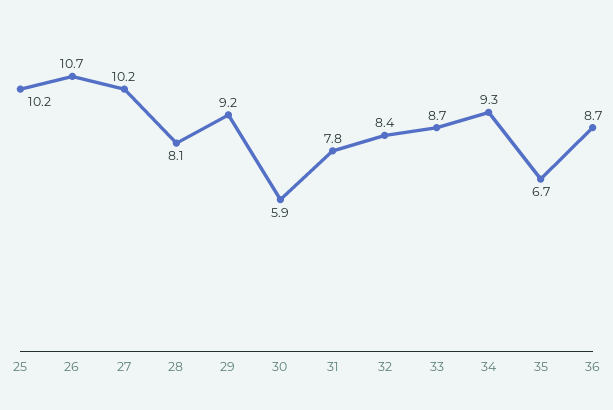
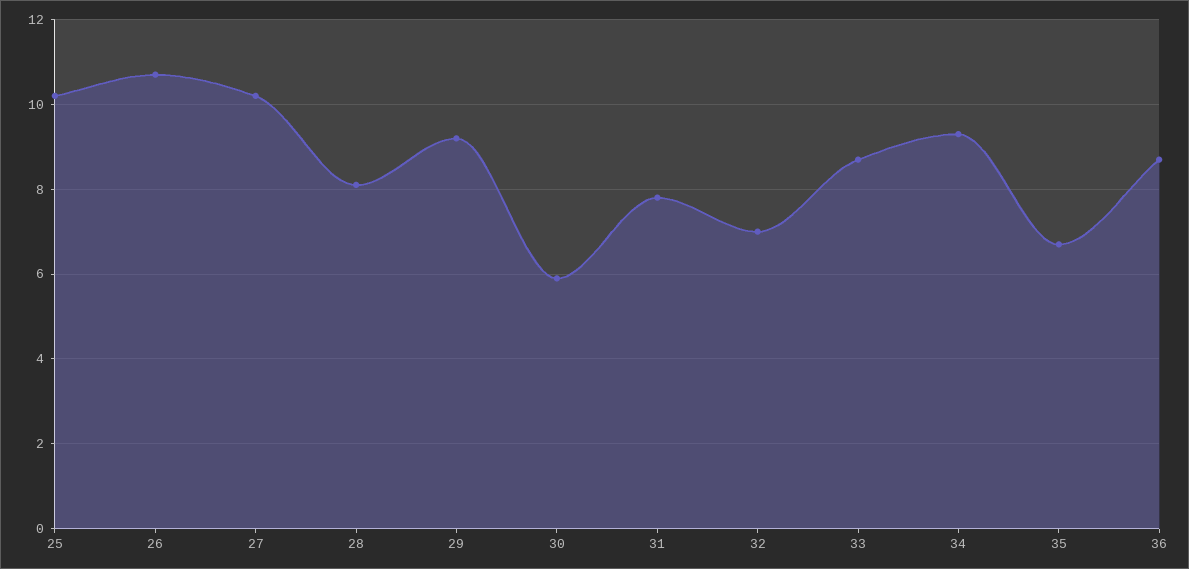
  {
    "25": 10.2,
    "26": 10.7,
    "27": 10.2,
    "28": 8.1,
    "29": 9.2,
    "30": 5.9,
    "31": 7.8,
-   "32": 8.4,
+   "32": 7,
    "33": 8.7,
    "34": 9.3,
    "35": 6.7,
    "36": 8.7
  }

